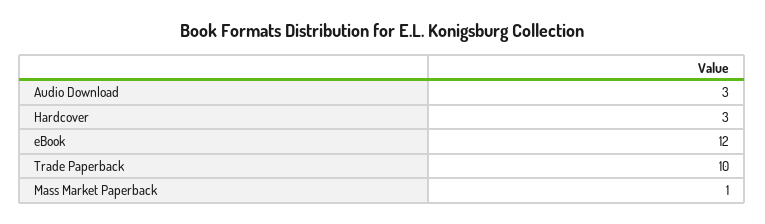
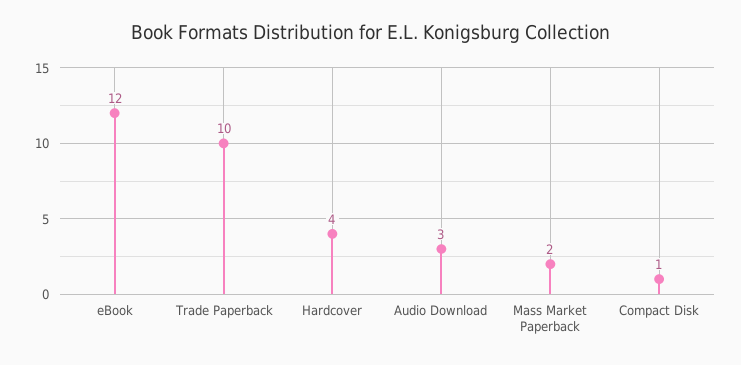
  {
    "Audio Download": 3,
-   "Hardcover": 3,
+   "Hardcover": 4,
    "eBook": 12,
    "Trade Paperback": 10,
-   "Mass Market Paperback": 1
+   "Mass Market Paperback": 2,
+   "Compact Disk": 1
  }

